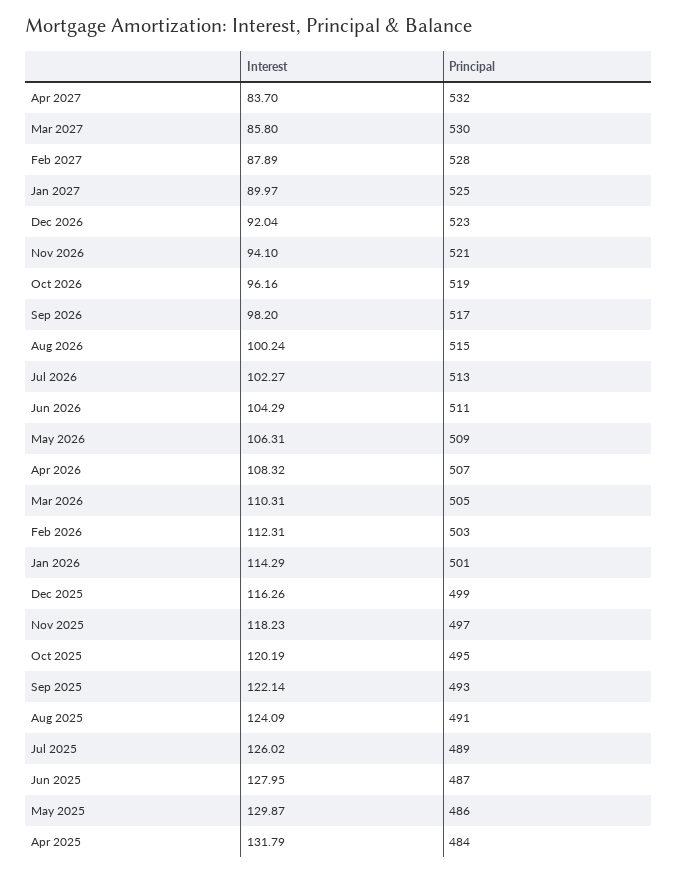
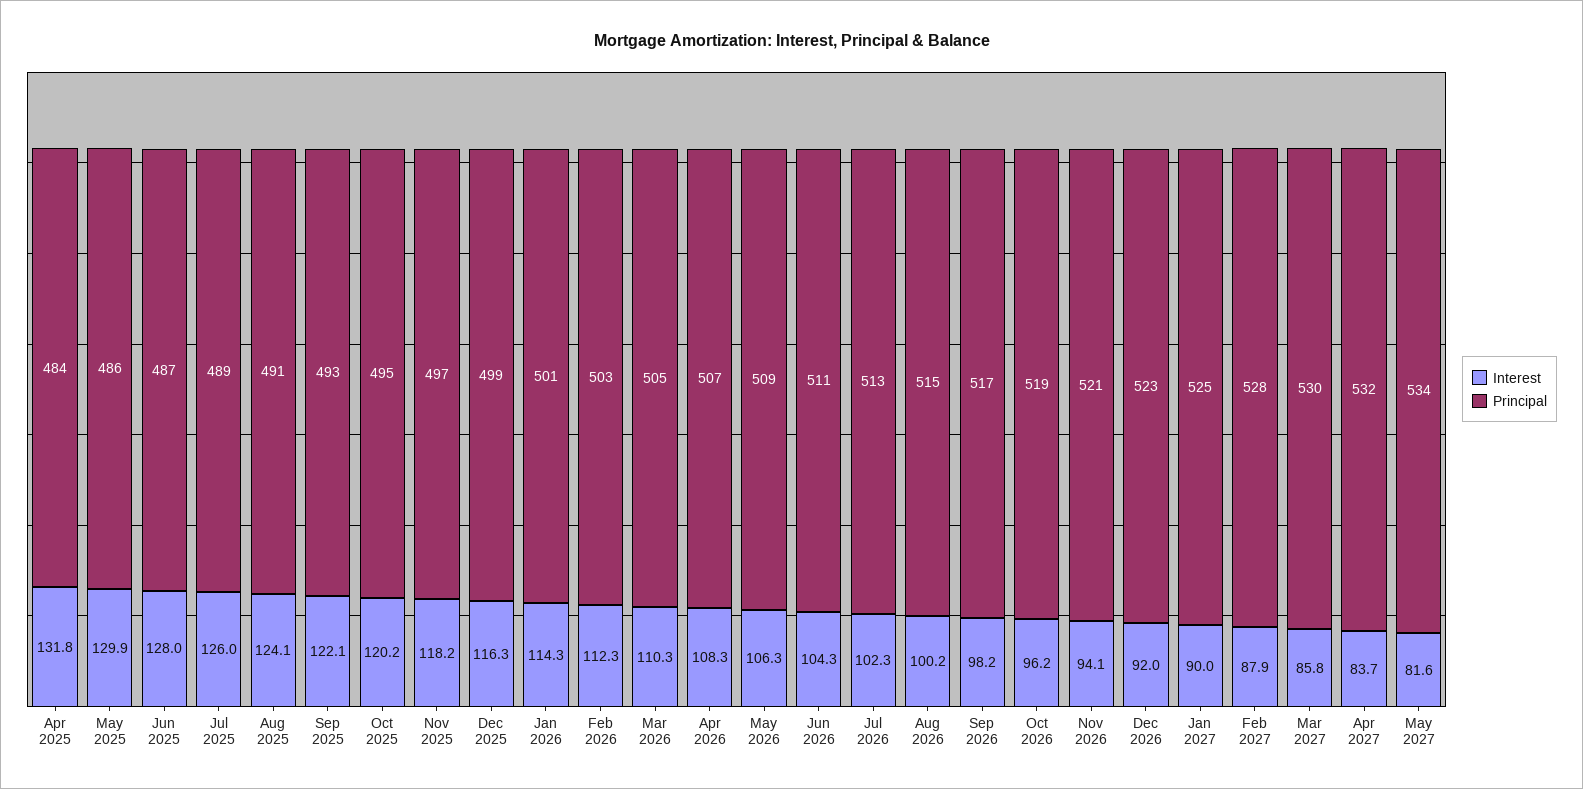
  {
    "Interest": {
      "Apr 2027": 83.7,
      "Mar 2027": 85.8,
      "Feb 2027": 87.89,
      "Jan 2027": 89.97,
      "Dec 2026": 92.04,
      "Nov 2026": 94.1,
      "Oct 2026": 96.16,
      "Sep 2026": 98.2,
      "Aug 2026": 100.24,
      "Jul 2026": 102.27,
      "Jun 2026": 104.29,
      "May 2026": 106.31,
      "Apr 2026": 108.32,
      "Mar 2026": 110.31,
      "Feb 2026": 112.31,
      "Jan 2026": 114.29,
      "Dec 2025": 116.26,
      "Nov 2025": 118.23,
      "Oct 2025": 120.19,
      "Sep 2025": 122.14,
      "Aug 2025": 124.09,
      "Jul 2025": 126.02,
      "Jun 2025": 127.95,
      "May 2025": 129.87,
-     "Apr 2025": 131.79
+     "Apr 2025": 131.79,
+     "May 2027": 81.6
    },
    "Principal": {
      "Apr 2027": 532,
      "Mar 2027": 530,
      "Feb 2027": 528,
      "Jan 2027": 525,
      "Dec 2026": 523,
      "Nov 2026": 521,
      "Oct 2026": 519,
      "Sep 2026": 517,
      "Aug 2026": 515,
      "Jul 2026": 513,
      "Jun 2026": 511,
      "May 2026": 509,
      "Apr 2026": 507,
      "Mar 2026": 505,
      "Feb 2026": 503,
      "Jan 2026": 501,
      "Dec 2025": 499,
      "Nov 2025": 497,
      "Oct 2025": 495,
      "Sep 2025": 493,
      "Aug 2025": 491,
      "Jul 2025": 489,
      "Jun 2025": 487,
      "May 2025": 486,
-     "Apr 2025": 484
+     "Apr 2025": 484,
+     "May 2027": 534
    }
  }

